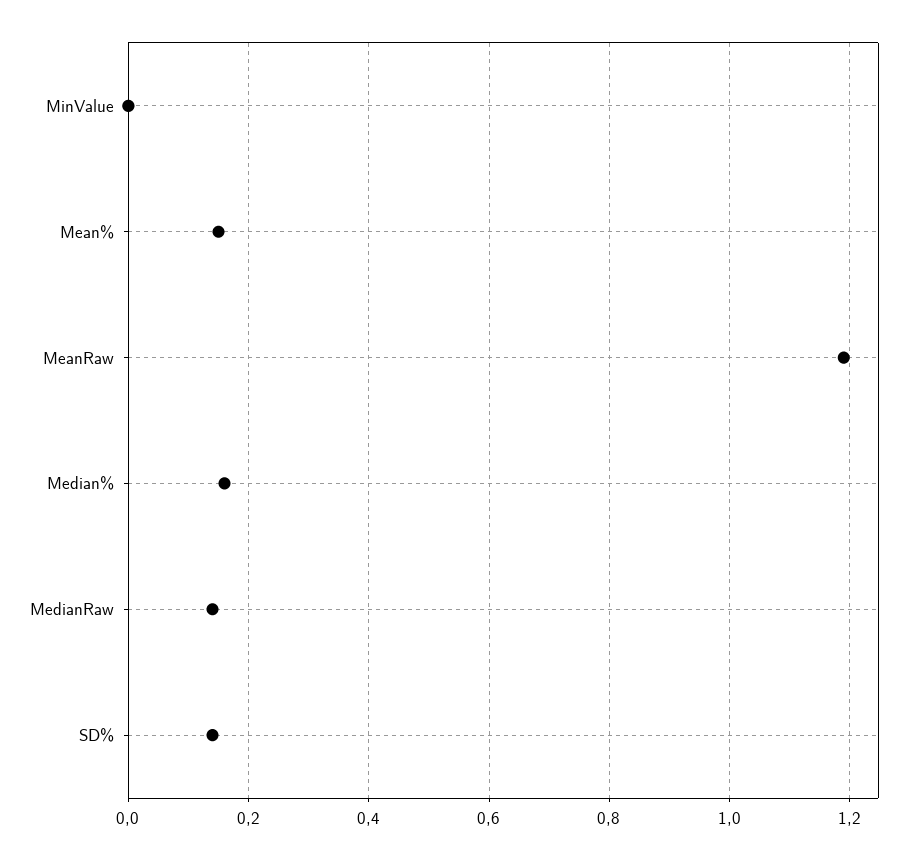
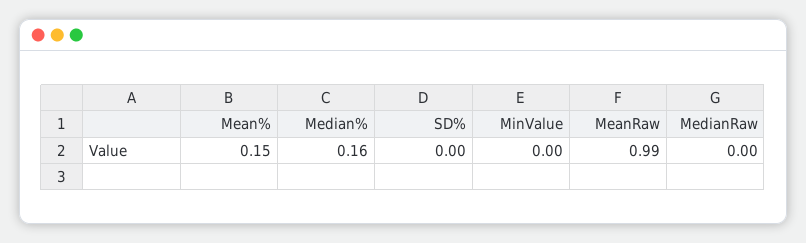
  {
    "MinValue": 0,
    "Mean%": 0.15,
-   "MeanRaw": 1.2,
+   "MeanRaw": 0.99,
    "Median%": 0.16,
-   "MedianRaw": 0.15,
+   "MedianRaw": 0,
-   "SD%": 0.15
+   "SD%": 0
  }

